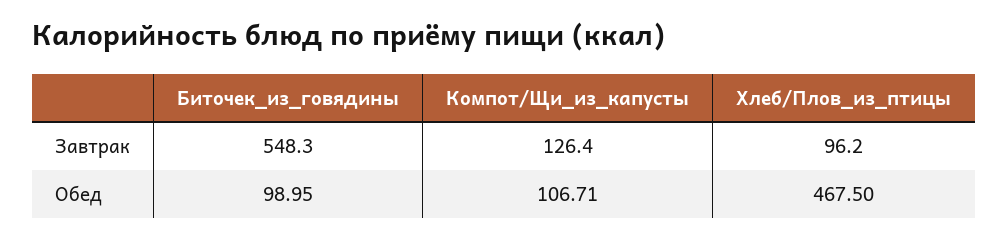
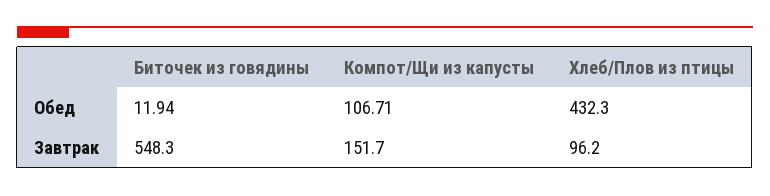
  {
    "Биточек_из_говядины": {
      "Завтрак": 548.3,
-     "Обед": 98.95
+     "Обед": 11.94
    },
    "Компот/Щи_из_капусты": {
-     "Завтрак": 126.4,
+     "Завтрак": 151.7,
      "Обед": 106.71
    },
    "Хлеб/Плов_из_птицы": {
      "Завтрак": 96.2,
-     "Обед": 467.5
+     "Обед": 432.3
    }
  }

